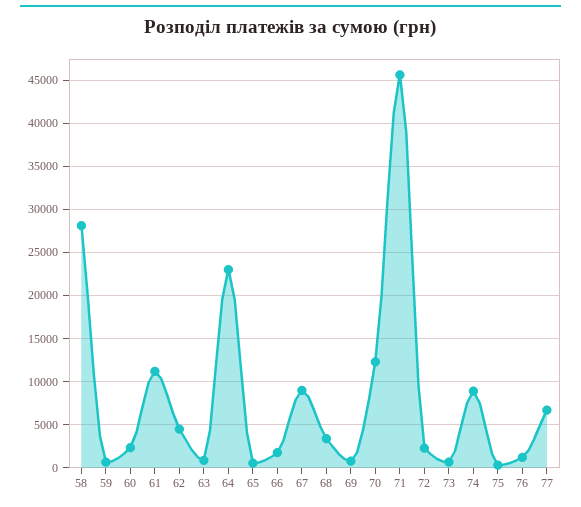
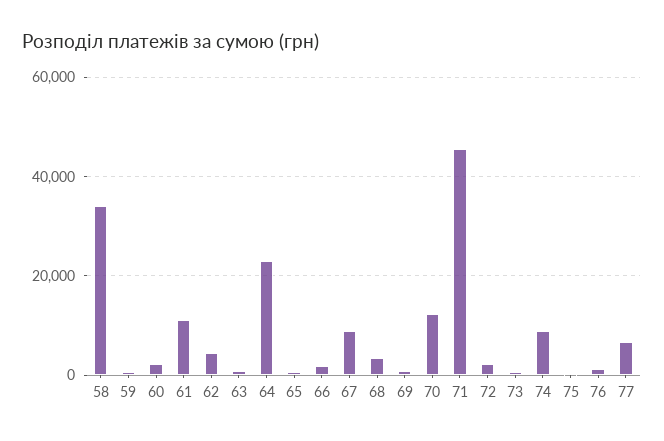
  {
-   "58": 28000,
+   "58": 34000,
    "59": 1000,
    "60": 2000,
    "61": 11000,
    "62": 5000,
    "63": 1000,
    "64": 23000,
    "65": 1000,
    "66": 2000,
    "67": 9000,
    "68": 3000,
    "69": 1000,
    "70": 12000,
    "71": 46000,
    "72": 2000,
    "73": 1000,
    "74": 9000,
    "75": 0,
    "76": 1000,
    "77": 7000
  }

